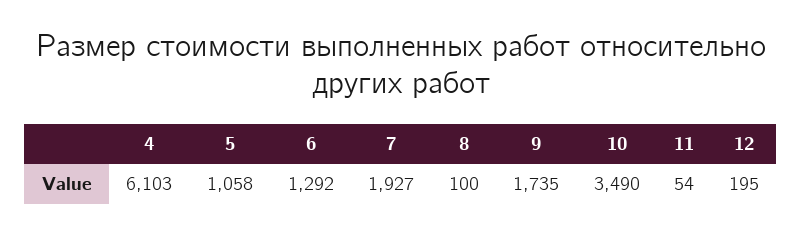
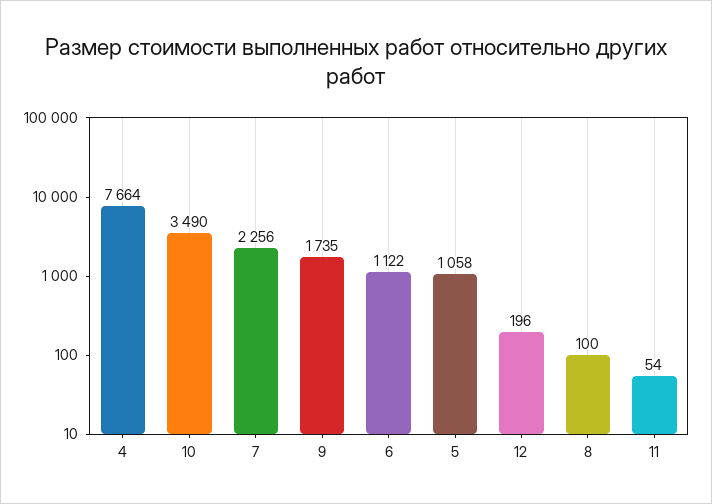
  {
-   "4": 6103,
+   "4": 7664,
    "5": 1058,
-   "6": 1292,
+   "6": 1122,
-   "7": 1927,
+   "7": 2256,
    "8": 100,
    "9": 1735,
    "10": 3490,
    "11": 54,
-   "12": 195
+   "12": 196
  }

